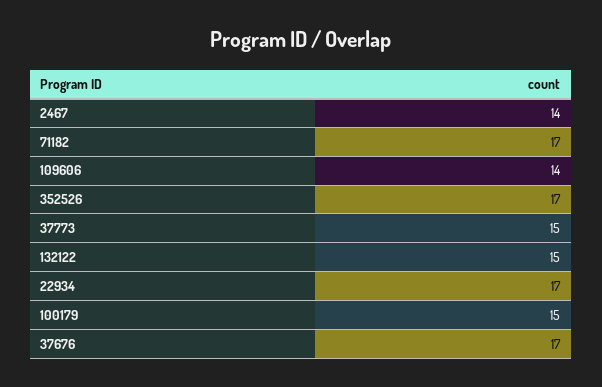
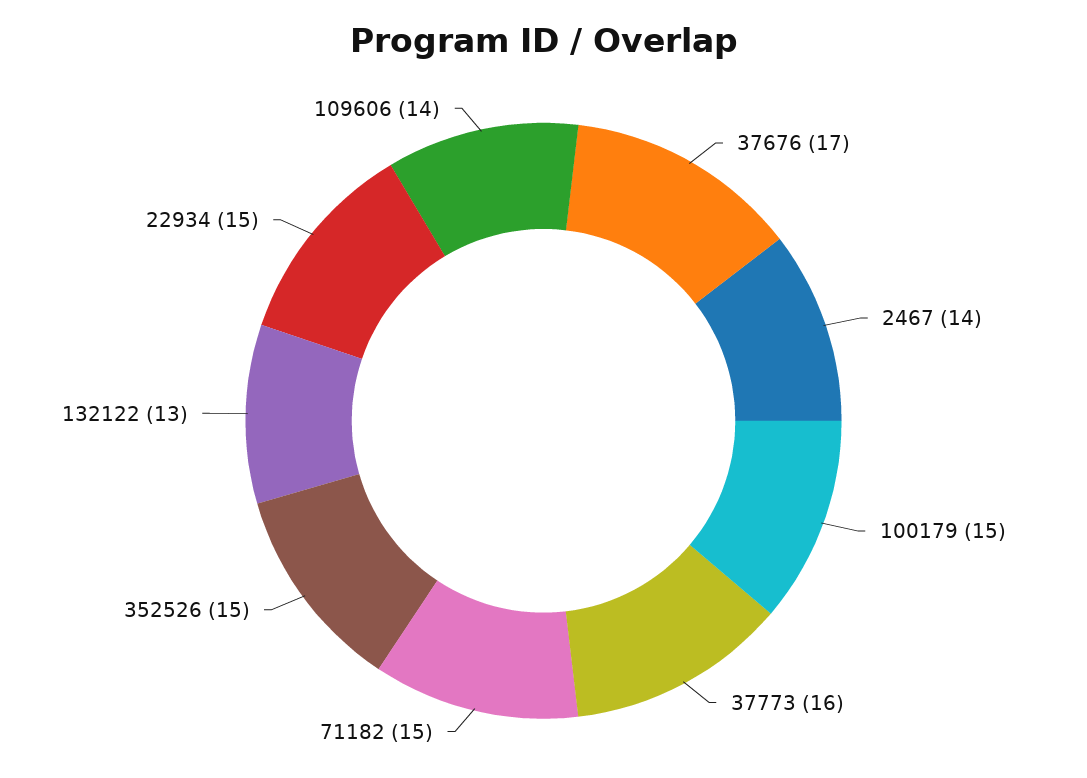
  {
    "2467": 14,
-   "71182": 17,
+   "71182": 15,
    "109606": 14,
-   "352526": 17,
+   "352526": 15,
-   "37773": 15,
+   "37773": 16,
-   "132122": 15,
+   "132122": 13,
-   "22934": 17,
+   "22934": 15,
    "100179": 15,
    "37676": 17
  }

